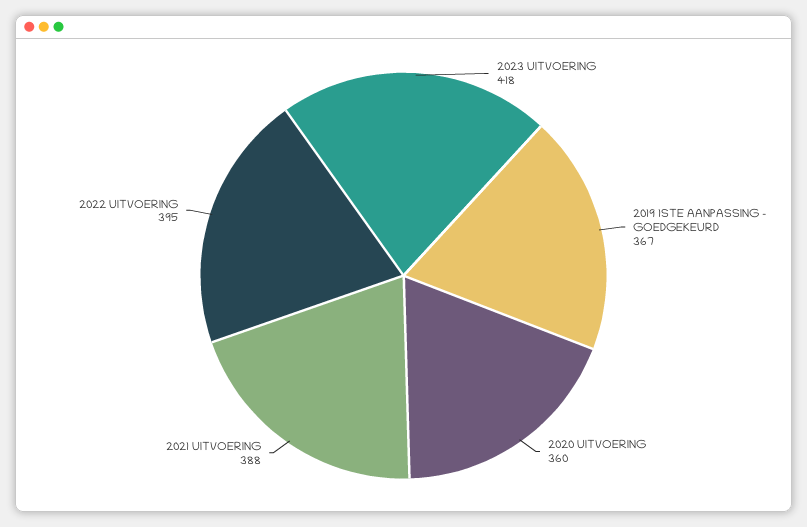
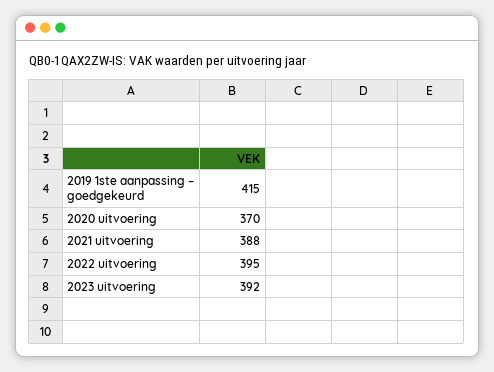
  {
-   "2023 UITVOERING": 418,
+   "2023 UITVOERING": 392,
-   "2019 1STE AANPASSING – GOEDGEKEURD": 367,
+   "2019 1STE AANPASSING – GOEDGEKEURD": 415,
-   "2020 UITVOERING": 360,
+   "2020 UITVOERING": 370,
    "2021 UITVOERING": 388,
    "2022 UITVOERING": 395
  }

